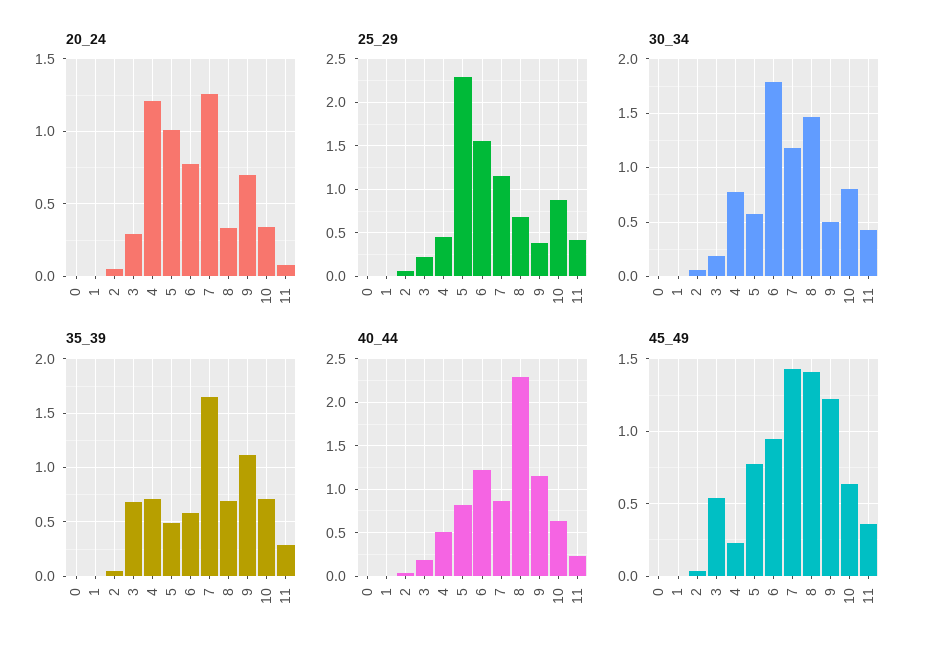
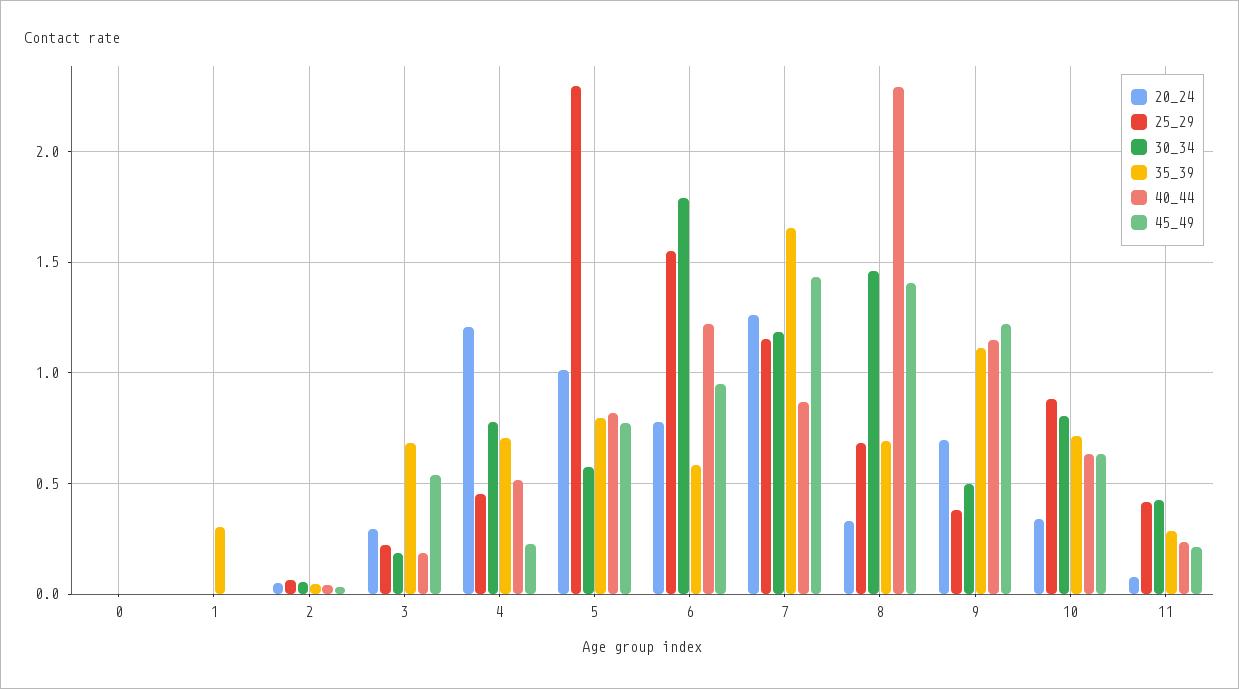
  {
    "20_24": {
      "0": 0,
      "1": 0,
      "2": 0.05,
      "3": 0.3,
      "4": 1.2,
      "5": 1,
      "6": 0.8,
      "7": 1.25,
      "8": 0.35,
      "9": 0.7,
      "10": 0.35,
      "11": 0.1
    },
    "25_29": {
      "0": 0,
      "1": 0,
      "2": 0.05,
      "3": 0.2,
      "4": 0.45,
      "5": 2.3,
      "6": 1.55,
      "7": 1.15,
      "8": 0.7,
      "9": 0.4,
      "10": 0.9,
      "11": 0.4
    },
    "30_34": {
      "0": 0,
      "1": 0,
      "2": 0.05,
      "3": 0.2,
      "4": 0.8,
      "5": 0.6,
      "6": 1.8,
      "7": 1.2,
      "8": 1.45,
      "9": 0.5,
      "10": 0.8,
      "11": 0.45
    },
    "35_39": {
      "0": 0,
-     "1": 0,
+     "1": 0.3,
      "2": 0.05,
      "3": 0.7,
      "4": 0.7,
-     "5": 0.5,
+     "5": 0.8,
      "6": 0.6,
      "7": 1.65,
      "8": 0.7,
      "9": 1.1,
      "10": 0.7,
      "11": 0.3
    },
    "40_44": {
      "0": 0,
      "1": 0,
      "2": 0.05,
      "3": 0.2,
      "4": 0.5,
      "5": 0.8,
      "6": 1.2,
      "7": 0.85,
      "8": 2.3,
      "9": 1.15,
      "10": 0.65,
      "11": 0.25
    },
    "45_49": {
      "0": 0,
      "1": 0,
      "2": 0.05,
      "3": 0.55,
      "4": 0.25,
      "5": 0.75,
      "6": 0.95,
      "7": 1.45,
      "8": 1.4,
      "9": 1.2,
      "10": 0.65,
-     "11": 0.35
+     "11": 0.2
    }
  }

